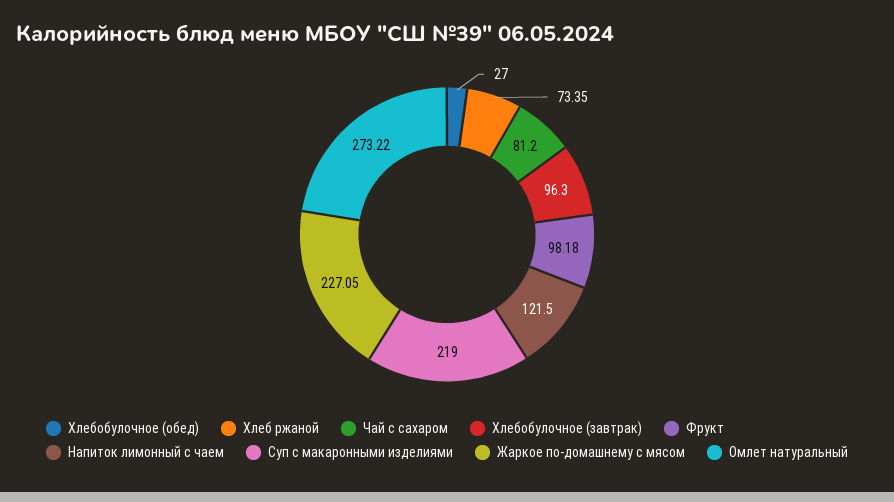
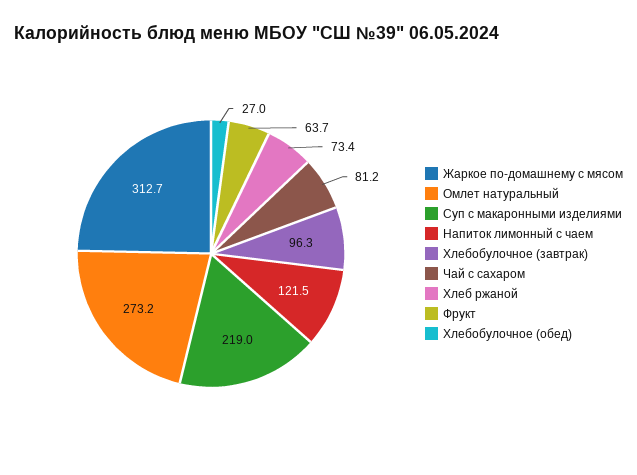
  {
    "Хлебобулочное (обед)": 27,
    "Хлеб ржаной": 73.35,
    "Чай с сахаром": 81.2,
    "Хлебобулочное (завтрак)": 96.3,
-   "Фрукт": 98.18,
+   "Фрукт": 63.7,
    "Напиток лимонный с чаем": 121.5,
    "Суп с макаронными изделиями": 219,
-   "Жаркое по-домашнему с мясом": 227.05,
+   "Жаркое по-домашнему с мясом": 312.7,
    "Омлет натуральный": 273.22
  }

